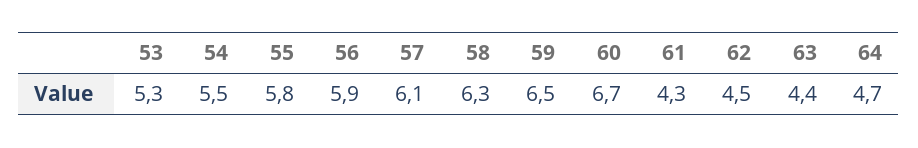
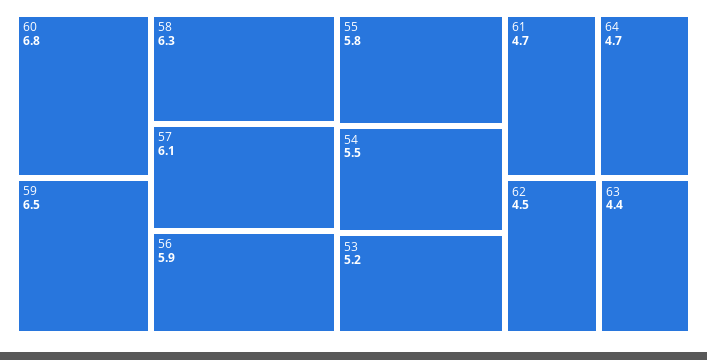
  {
-   "53": 5.3,
+   "53": 5.2,
    "54": 5.5,
    "55": 5.8,
    "56": 5.9,
    "57": 6.1,
    "58": 6.3,
    "59": 6.5,
-   "60": 6.7,
+   "60": 6.8,
-   "61": 4.3,
+   "61": 4.7,
    "62": 4.5,
    "63": 4.4,
    "64": 4.7
  }

